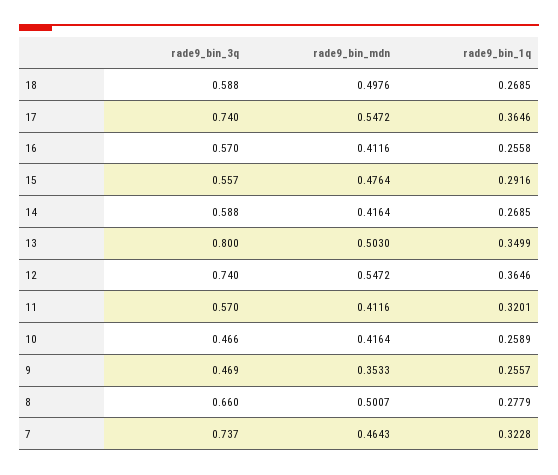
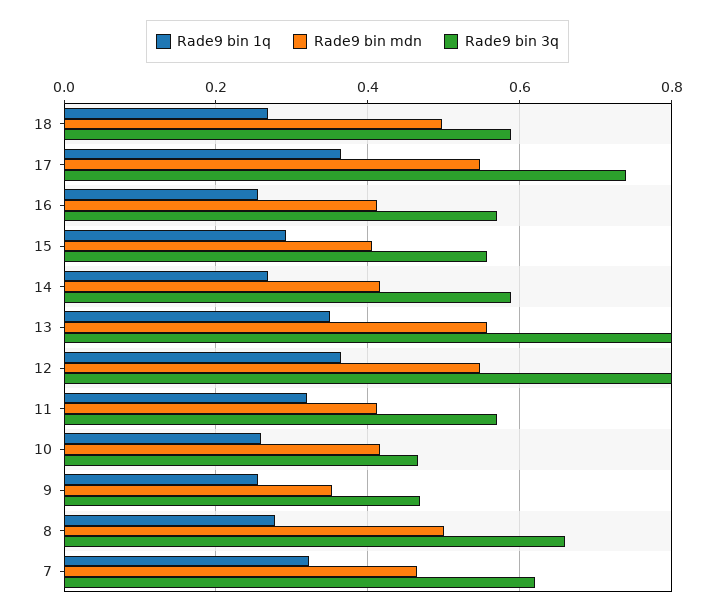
  {
    "rade9_bin_3q": {
      "18": 0.588,
      "17": 0.74,
      "16": 0.57,
      "15": 0.557,
      "14": 0.588,
      "13": 0.8,
-     "12": 0.74,
+     "12": 0.8,
      "11": 0.57,
      "10": 0.466,
      "9": 0.469,
      "8": 0.66,
-     "7": 0.737
+     "7": 0.62
    },
    "rade9_bin_mdn": {
      "18": 0.4976,
      "17": 0.5472,
      "16": 0.4116,
-     "15": 0.4764,
+     "15": 0.4,
      "14": 0.4164,
-     "13": 0.503,
+     "13": 0.56,
      "12": 0.5472,
      "11": 0.4116,
      "10": 0.4164,
      "9": 0.3533,
      "8": 0.5007,
      "7": 0.4643
    },
    "rade9_bin_1q": {
      "18": 0.2685,
      "17": 0.3646,
      "16": 0.2558,
      "15": 0.2916,
      "14": 0.2685,
      "13": 0.3499,
      "12": 0.3646,
      "11": 0.3201,
      "10": 0.2589,
      "9": 0.2557,
      "8": 0.2779,
      "7": 0.3228
    }
  }

